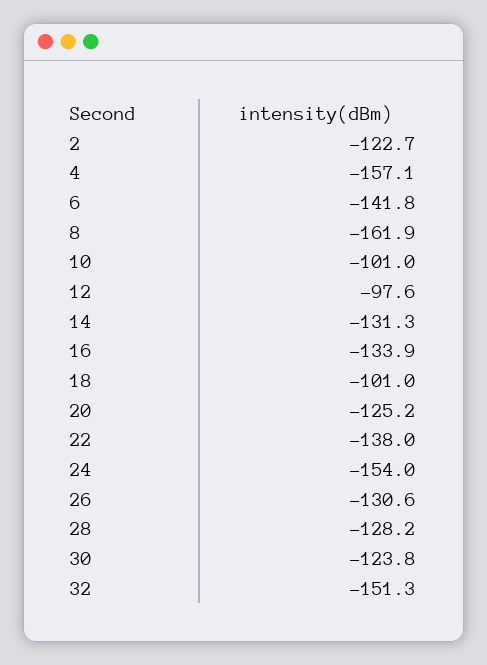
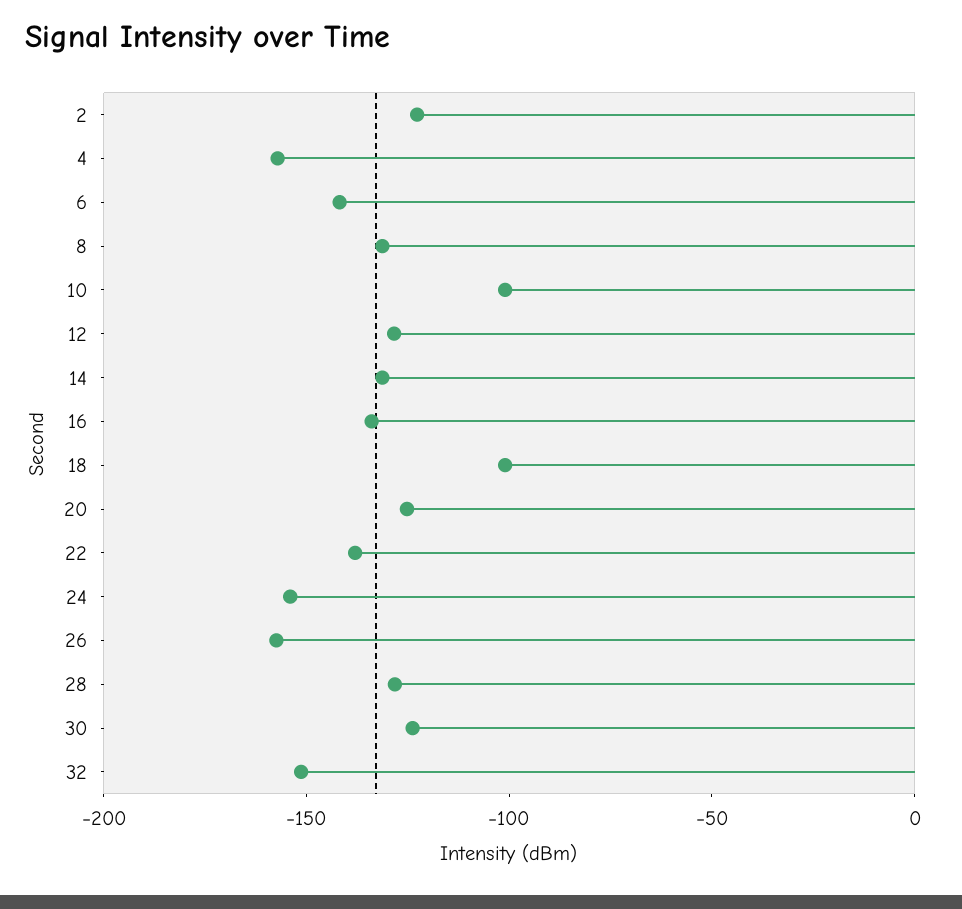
  {
    "2": -122.7,
    "4": -157.1,
    "6": -141.8,
-   "8": -161.9,
+   "8": -130,
    "10": -101,
-   "12": -97.6,
+   "12": -130,
    "14": -131.3,
    "16": -133.9,
    "18": -101,
    "20": -125.2,
    "22": -138,
    "24": -154,
-   "26": -130.6,
+   "26": -160,
    "28": -128.2,
    "30": -123.8,
    "32": -151.3
  }

